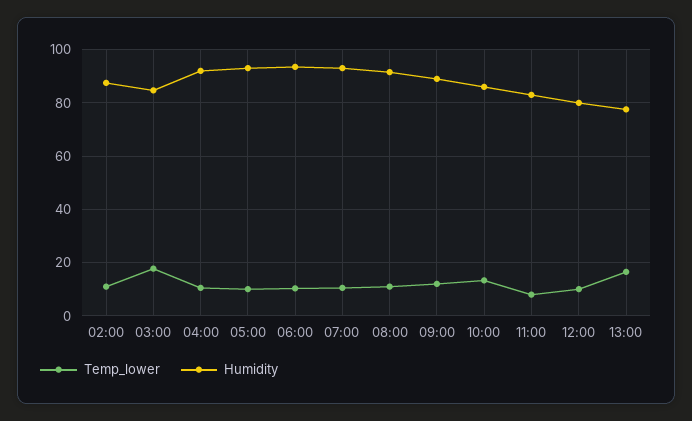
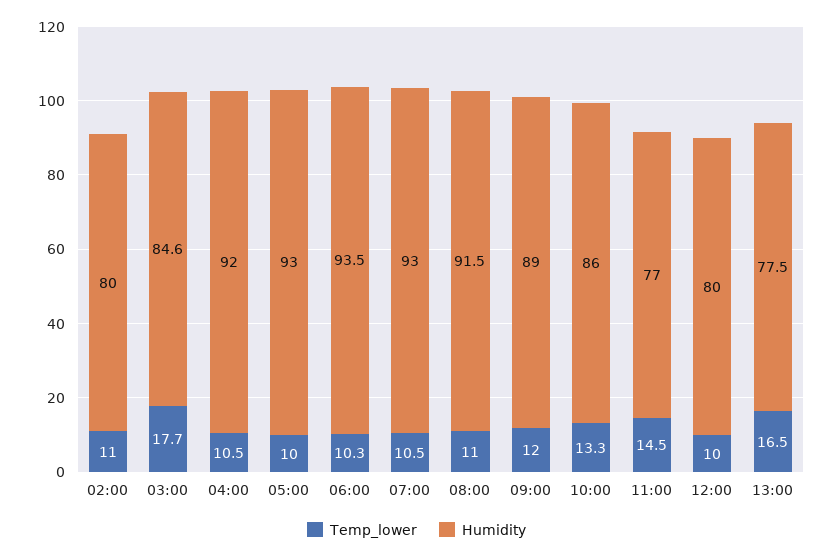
  {
    "Temp_lower": {
      "02:00": 11,
      "03:00": 17.7,
      "04:00": 10.5,
      "05:00": 10,
      "06:00": 10.3,
      "07:00": 10.5,
      "08:00": 11,
      "09:00": 12,
      "10:00": 13.3,
-     "11:00": 7.5,
+     "11:00": 14.5,
      "12:00": 10,
      "13:00": 16.5
    },
    "Humidity": {
-     "02:00": 87.5,
+     "02:00": 80,
      "03:00": 84.6,
      "04:00": 92,
      "05:00": 93,
      "06:00": 93.5,
      "07:00": 93,
      "08:00": 91.5,
      "09:00": 89,
      "10:00": 86,
-     "11:00": 82.5,
+     "11:00": 77,
      "12:00": 80,
      "13:00": 77.5
    }
  }

